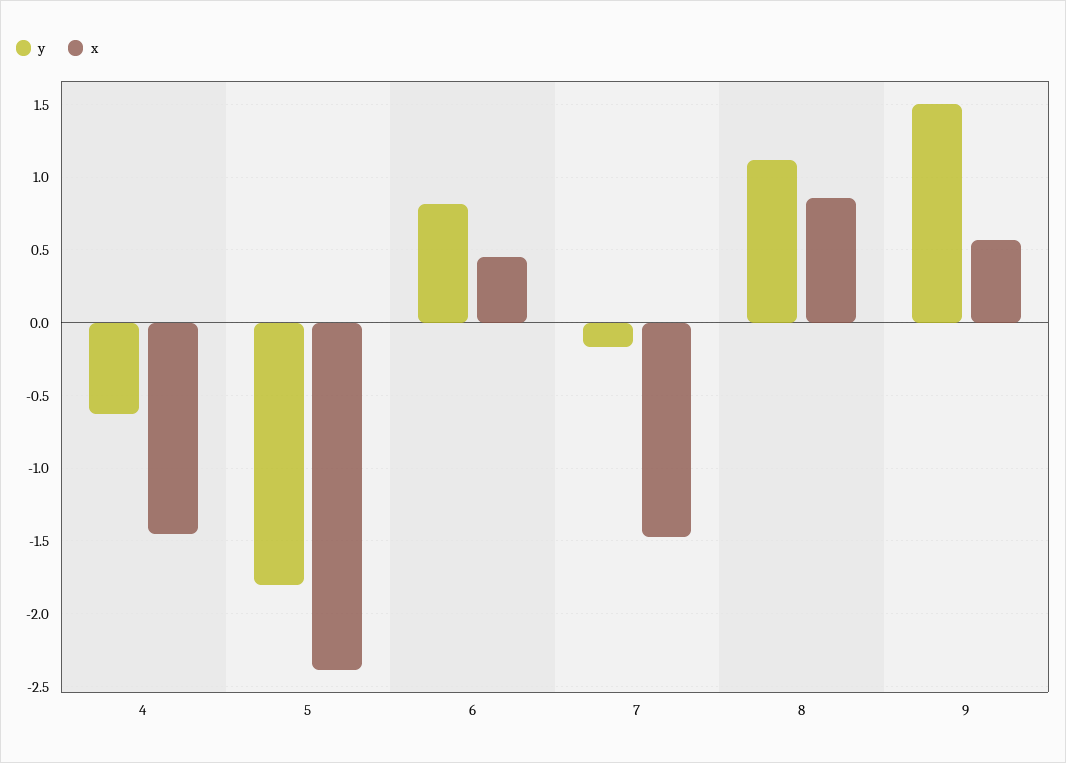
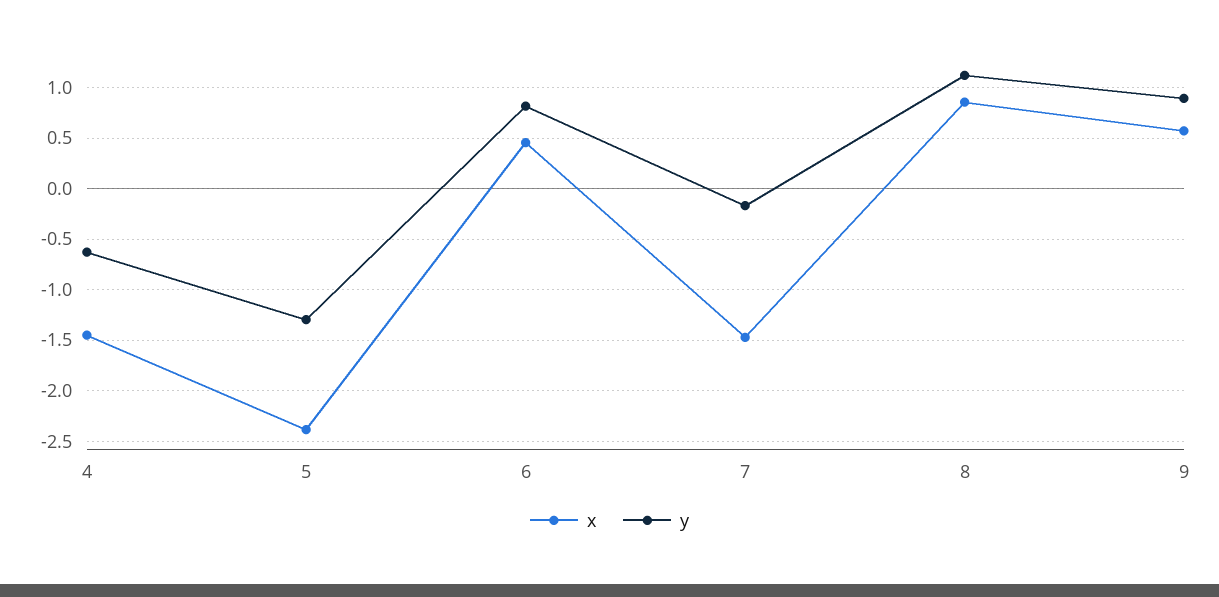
  {
    "y": {
      "4": -0.65,
-     "5": -1.8,
+     "5": -1.3,
      "6": 0.8,
      "7": -0.15,
      "8": 1.1,
-     "9": 1.5
+     "9": 0.9
    },
    "x": {
      "4": -1.45,
      "5": -2.4,
      "6": 0.45,
      "7": -1.45,
      "8": 0.85,
      "9": 0.55
    }
  }

